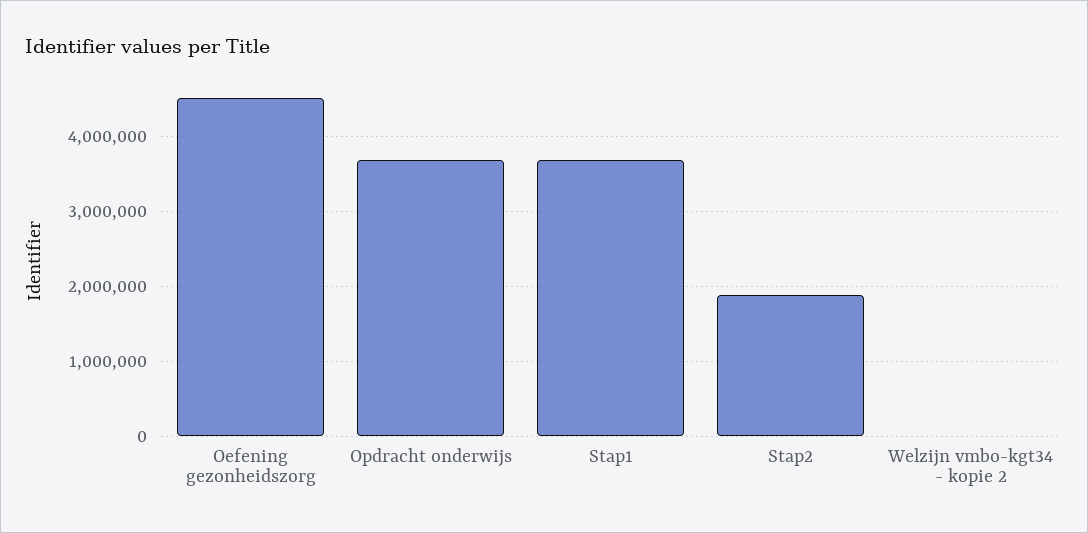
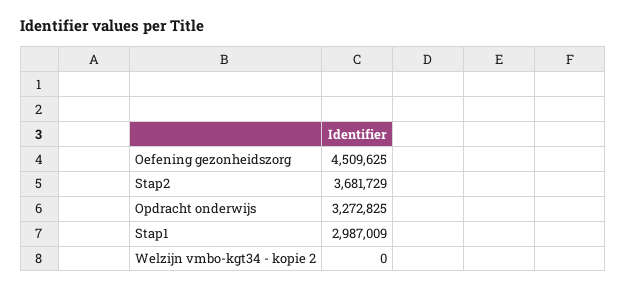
  {
    "Oefening gezonheidszorg": 4509625,
-   "Opdracht onderwijs": 3700000,
+   "Opdracht onderwijs": 3272825,
-   "Stap1": 3700000,
+   "Stap1": 2987009,
-   "Stap2": 1900000,
+   "Stap2": 3681729,
    "Welzijn vmbo-kgt34 - kopie 2": 0
  }

